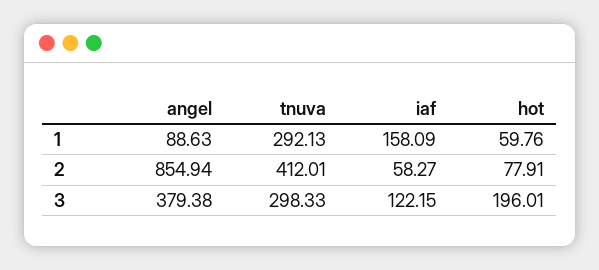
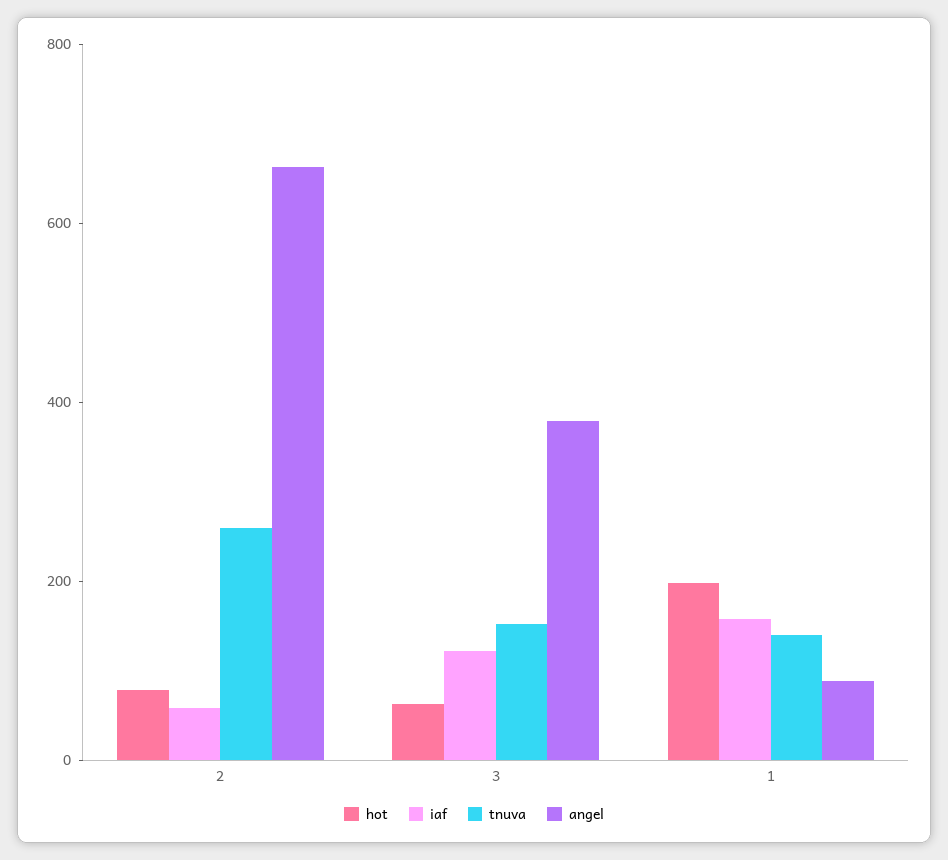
  {
    "angel": {
      "1": 88.63,
-     "2": 854.94,
+     "2": 650,
      "3": 379.38
    },
    "tnuva": {
-     "1": 292.13,
+     "1": 150,
-     "2": 412.01,
+     "2": 250,
-     "3": 298.33
+     "3": 150
    },
    "iaf": {
      "1": 158.09,
      "2": 58.27,
      "3": 122.15
    },
    "hot": {
-     "1": 59.76,
+     "1": 200,
      "2": 77.91,
-     "3": 196.01
+     "3": 50
    }
  }

